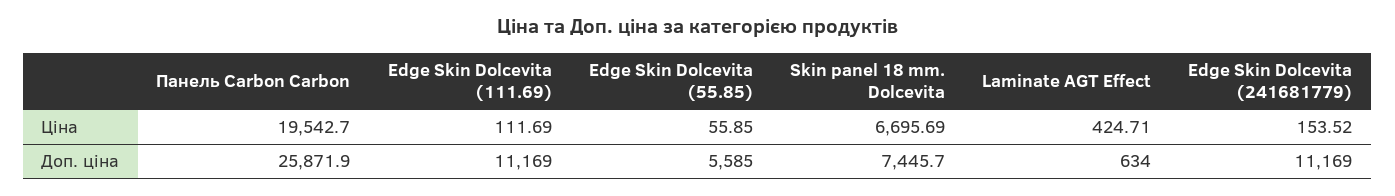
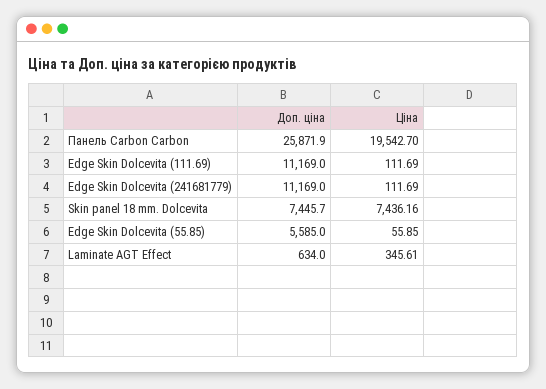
  {
    "Панель Carbon Carbon": {
      "Ціна": 19542.7,
      "Доп. ціна": 25871.9
    },
    "Edge Skin Dolcevita (111.69)": {
      "Ціна": 111.69,
      "Доп. ціна": 11169
    },
    "Edge Skin Dolcevita (55.85)": {
      "Ціна": 55.85,
      "Доп. ціна": 5585
    },
    "Skin panel 18 mm. Dolcevita": {
-     "Ціна": 6695.69,
+     "Ціна": 7436.16,
      "Доп. ціна": 7445.7
    },
    "Laminate AGT Effect": {
-     "Ціна": 424.71,
+     "Ціна": 345.61,
      "Доп. ціна": 634
    },
    "Edge Skin Dolcevita (241681779)": {
-     "Ціна": 153.52,
+     "Ціна": 111.69,
      "Доп. ціна": 11169
    }
  }

